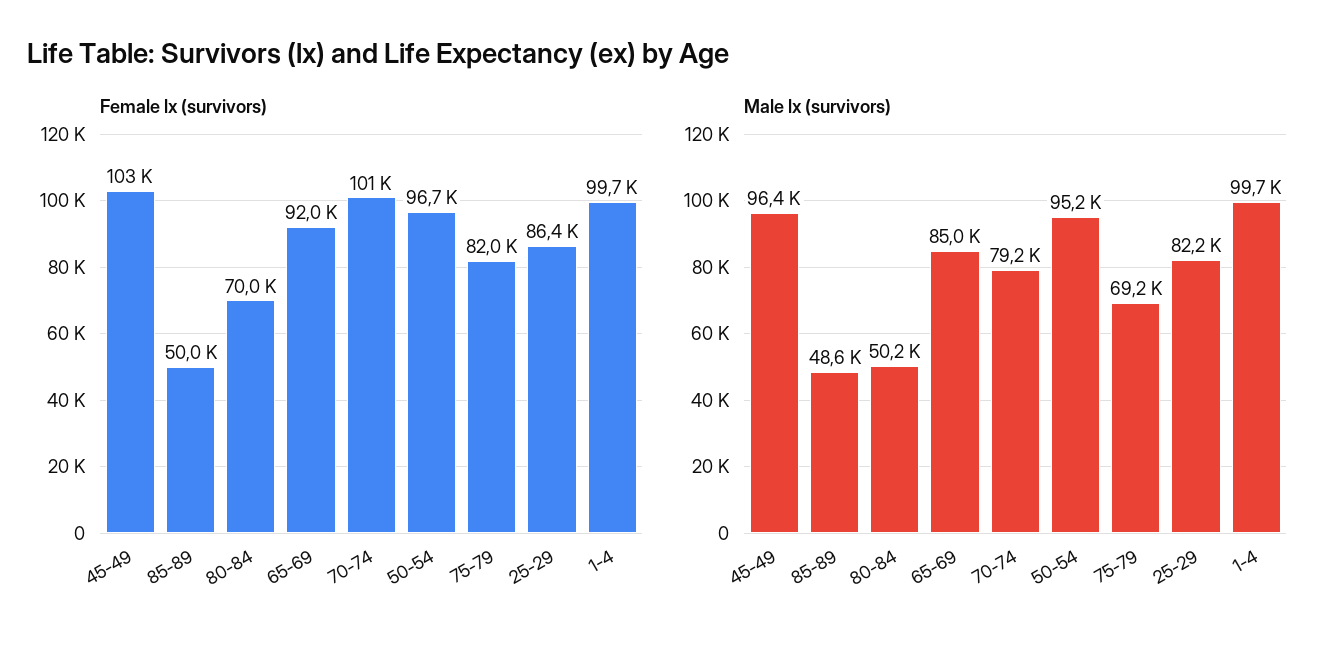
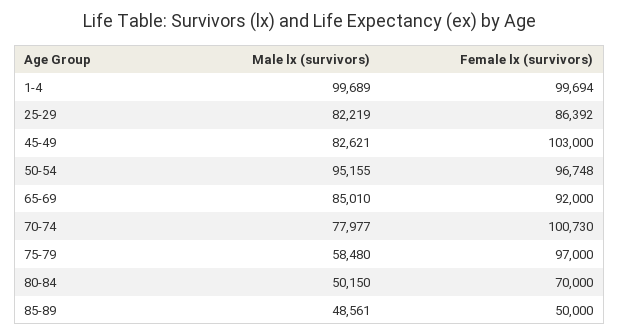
  {
    "Female lx (survivors)": {
      "45-49": 103000,
      "85-89": 50000,
      "80-84": 70000,
      "65-69": 92000,
      "70-74": 100730,
      "50-54": 96748,
-     "75-79": 82000,
+     "75-79": 97000,
      "25-29": 86392,
      "1-4": 99694
    },
    "Male lx (survivors)": {
-     "45-49": 96400,
+     "45-49": 82621,
      "85-89": 48561,
      "80-84": 50150,
      "65-69": 85010,
-     "70-74": 79200,
+     "70-74": 77977,
      "50-54": 95155,
-     "75-79": 69200,
+     "75-79": 58480,
      "25-29": 82219,
      "1-4": 99689
    }
  }

